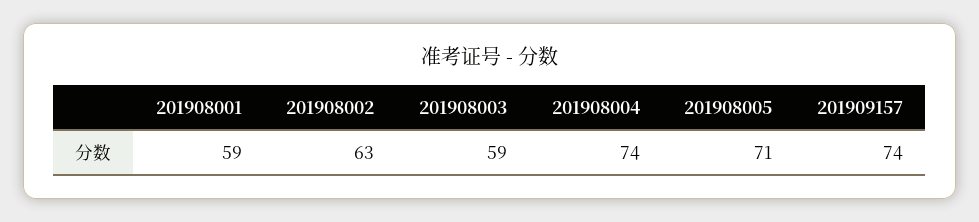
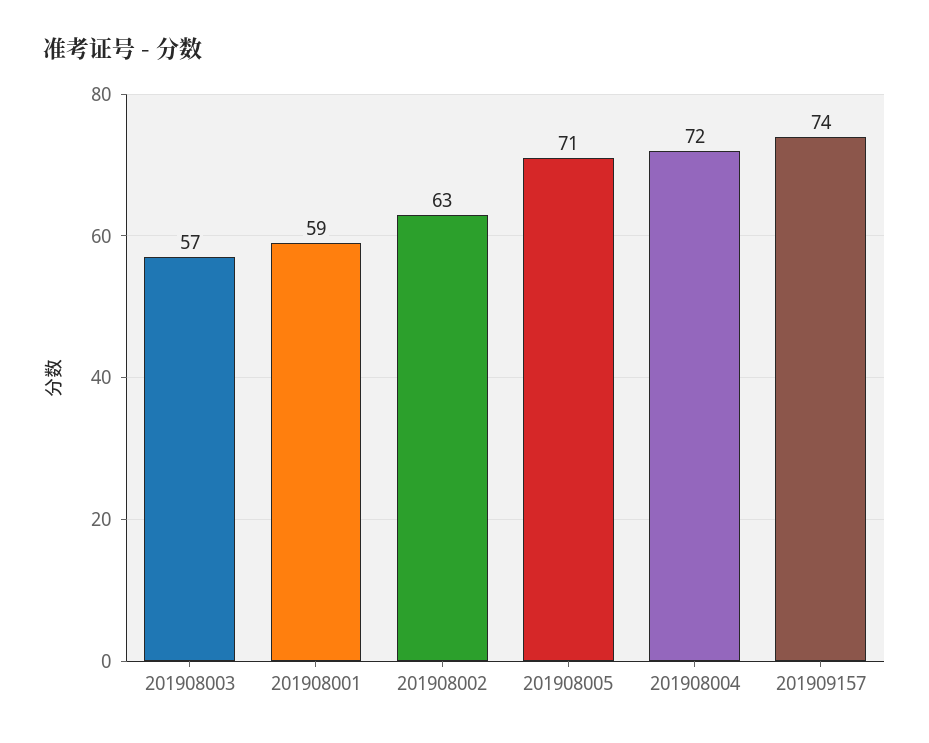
  {
    "201908001": 59,
    "201908002": 63,
-   "201908003": 59,
+   "201908003": 57,
-   "201908004": 74,
+   "201908004": 72,
    "201908005": 71,
    "201909157": 74
  }

